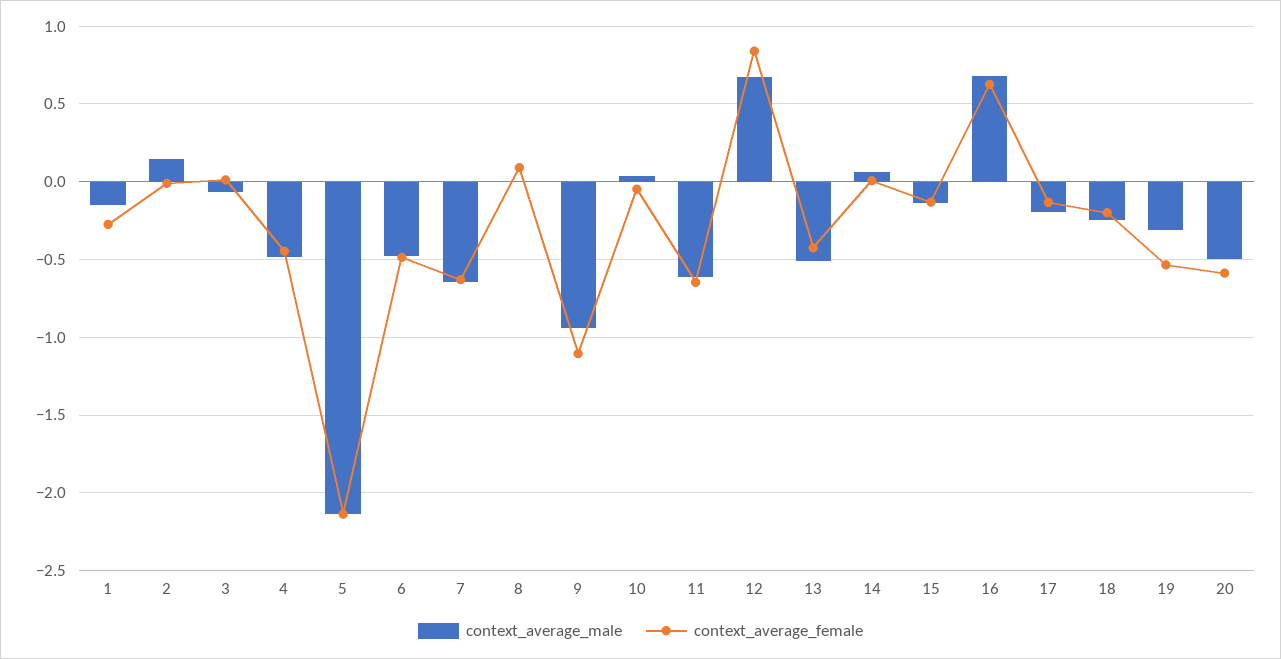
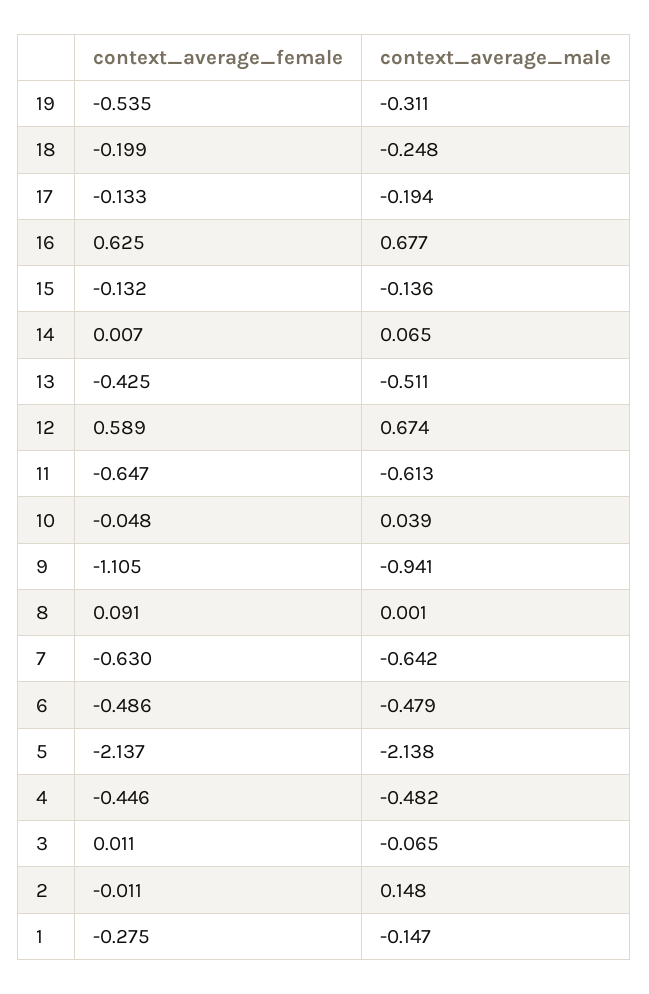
  {
    "context_average_male": {
      "1": -0.147,
      "2": 0.148,
      "3": -0.065,
      "4": -0.482,
      "5": -2.138,
      "6": -0.479,
      "7": -0.642,
      "8": 0.001,
      "9": -0.941,
      "10": 0.039,
      "11": -0.613,
      "12": 0.674,
      "13": -0.511,
      "14": 0.065,
      "15": -0.136,
      "16": 0.677,
      "17": -0.194,
      "18": -0.248,
-     "19": -0.311,
+     "19": -0.311
-     "20": -0.5
    },
    "context_average_female": {
      "1": -0.275,
      "2": -0.011,
      "3": 0.011,
      "4": -0.446,
      "5": -2.137,
      "6": -0.486,
      "7": -0.63,
      "8": 0.091,
      "9": -1.105,
      "10": -0.048,
      "11": -0.647,
-     "12": 0.85,
+     "12": 0.589,
      "13": -0.425,
      "14": 0.007,
      "15": -0.132,
      "16": 0.625,
      "17": -0.133,
      "18": -0.199,
-     "19": -0.535,
+     "19": -0.535
-     "20": -0.6
    }
  }

